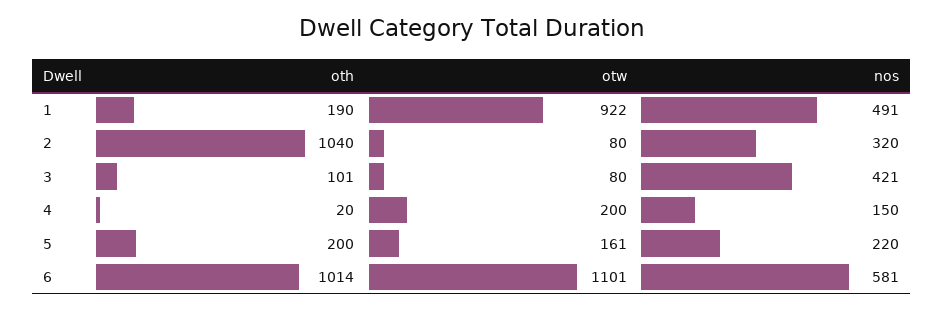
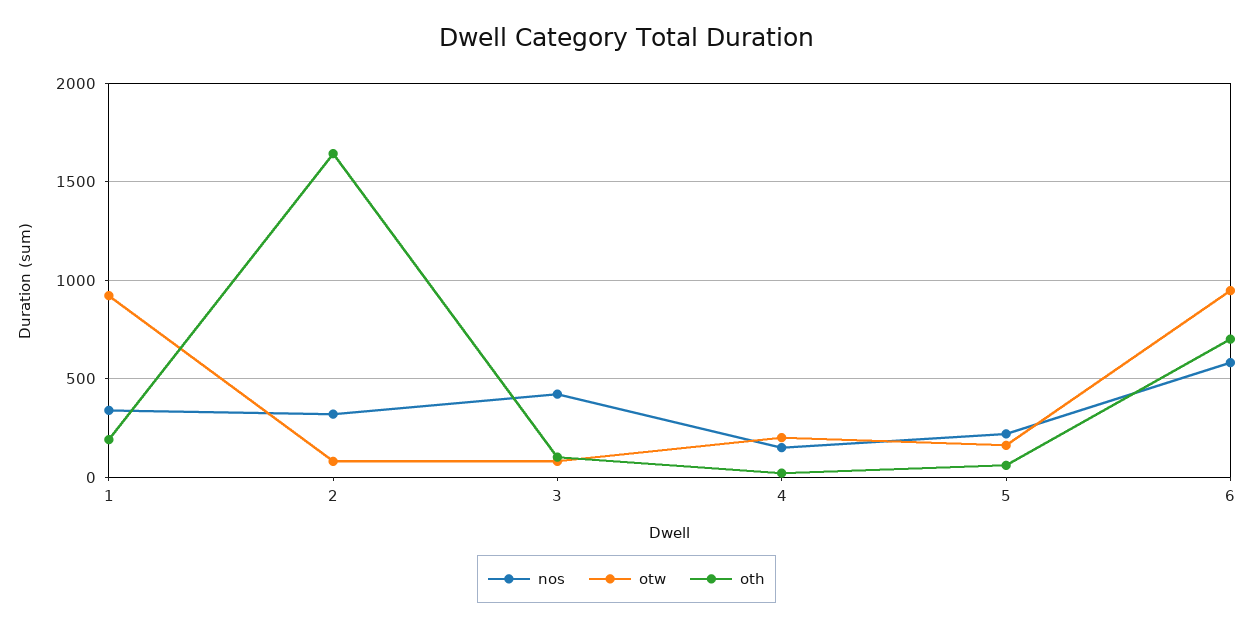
  {
    "oth": {
      "1": 190,
-     "2": 1040,
+     "2": 1650,
      "3": 101,
      "4": 20,
-     "5": 200,
+     "5": 50,
-     "6": 1014
+     "6": 700
    },
    "otw": {
      "1": 922,
      "2": 80,
      "3": 80,
      "4": 200,
      "5": 161,
-     "6": 1101
+     "6": 950
    },
    "nos": {
-     "1": 491,
+     "1": 350,
      "2": 320,
      "3": 421,
      "4": 150,
      "5": 220,
      "6": 581
    }
  }

